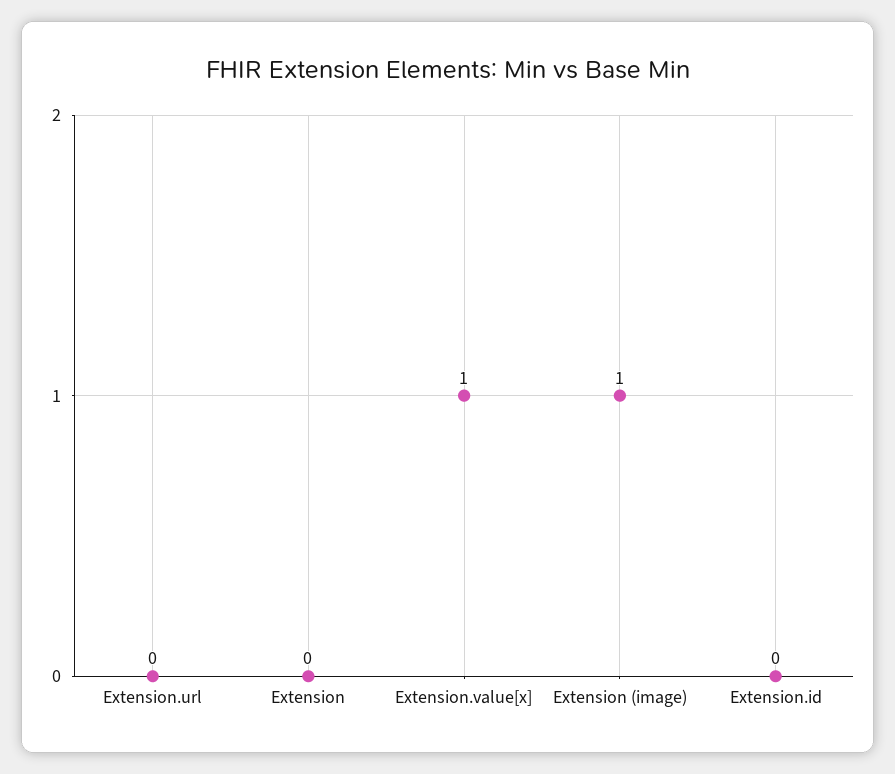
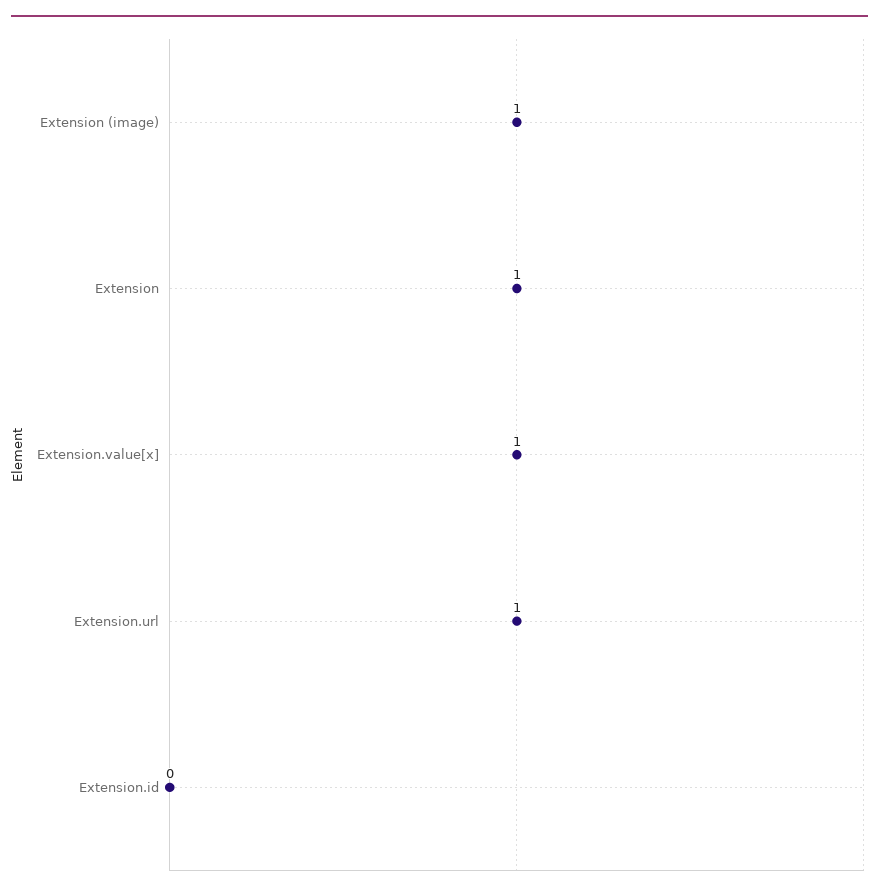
  {
-   "Extension.url": 0,
+   "Extension.url": 1,
-   "Extension": 0,
+   "Extension": 1,
    "Extension.value[x]": 1,
    "Extension (image)": 1,
    "Extension.id": 0
  }

